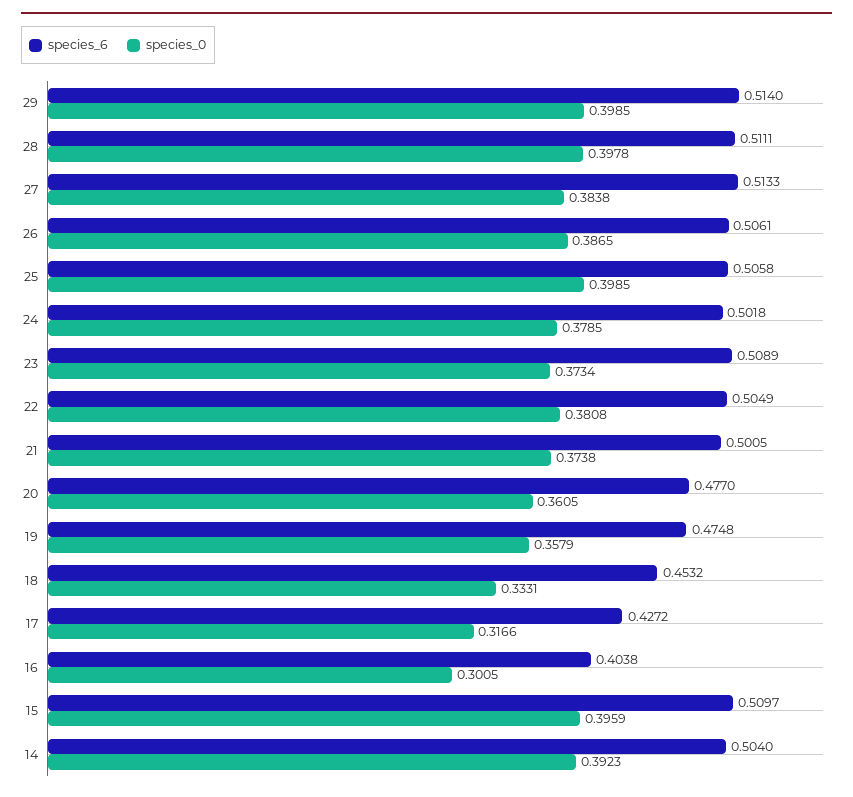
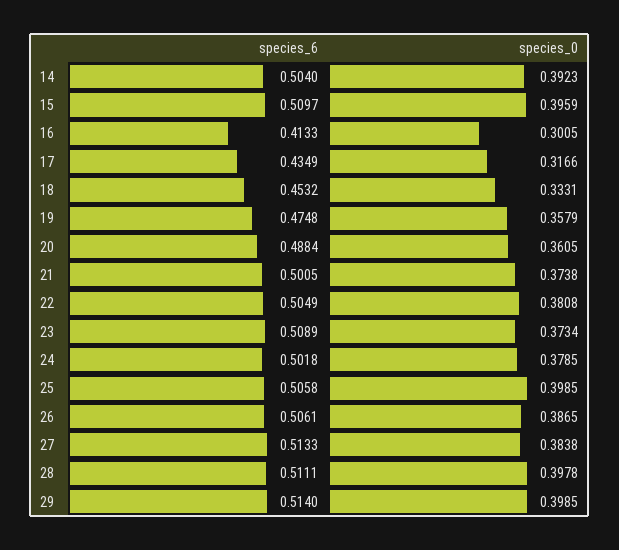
  {
    "species_6": {
      "29": 0.514,
      "28": 0.5111,
      "27": 0.5133,
      "26": 0.5061,
      "25": 0.5058,
      "24": 0.5018,
      "23": 0.5089,
      "22": 0.5049,
      "21": 0.5005,
-     "20": 0.477,
+     "20": 0.4884,
      "19": 0.4748,
      "18": 0.4532,
-     "17": 0.4272,
+     "17": 0.4349,
-     "16": 0.4038,
+     "16": 0.4133,
      "15": 0.5097,
      "14": 0.504
    },
    "species_0": {
      "29": 0.3985,
      "28": 0.3978,
      "27": 0.3838,
      "26": 0.3865,
      "25": 0.3985,
      "24": 0.3785,
      "23": 0.3734,
      "22": 0.3808,
      "21": 0.3738,
      "20": 0.3605,
      "19": 0.3579,
      "18": 0.3331,
      "17": 0.3166,
      "16": 0.3005,
      "15": 0.3959,
      "14": 0.3923
    }
  }

